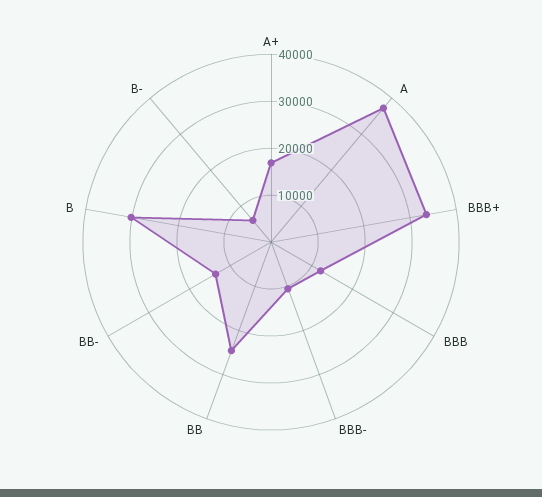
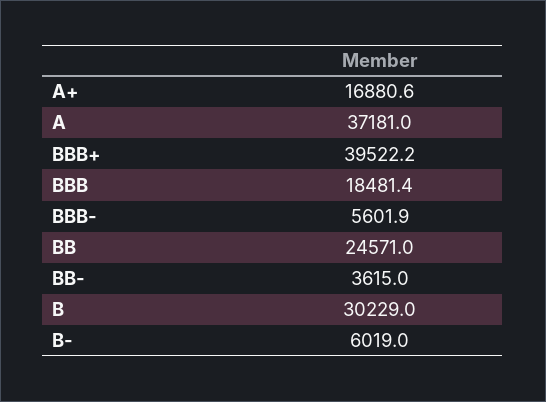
  {
    "A+": 16880.6,
    "A": 37181,
-   "BBB+": 34000,
+   "BBB+": 39522.2,
-   "BBB": 12000,
+   "BBB": 18481.4,
-   "BBB-": 10000,
+   "BBB-": 5601.9,
    "BB": 24571,
-   "BB-": 14000,
+   "BB-": 3615,
    "B": 30229,
    "B-": 6019
  }

